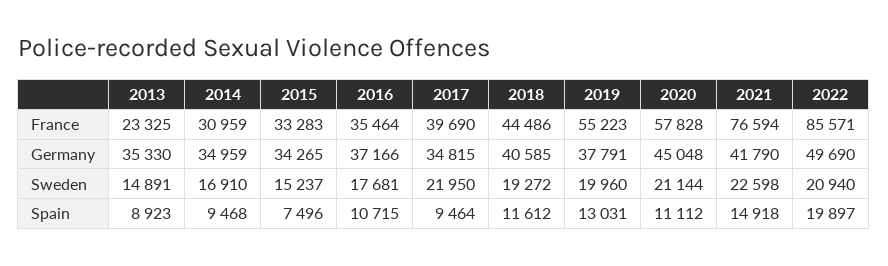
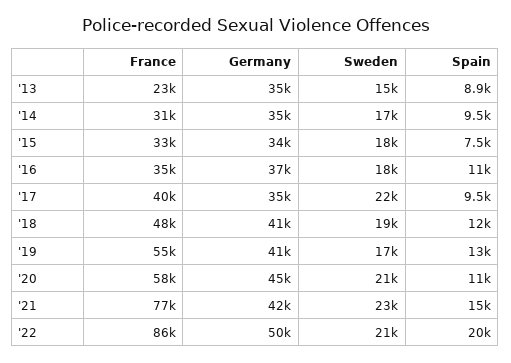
  {
    "2013": {
      "France": 23325,
      "Germany": 35330,
      "Sweden": 14891,
      "Spain": 8923
    },
    "2014": {
      "France": 30959,
      "Germany": 34959,
      "Sweden": 16910,
      "Spain": 9468
    },
    "2015": {
      "France": 33283,
      "Germany": 34265,
-     "Sweden": 15237,
+     "Sweden": 18000,
      "Spain": 7496
    },
    "2016": {
      "France": 35464,
      "Germany": 37166,
      "Sweden": 17681,
      "Spain": 10715
    },
    "2017": {
      "France": 39690,
      "Germany": 34815,
      "Sweden": 21950,
      "Spain": 9464
    },
    "2018": {
-     "France": 44486,
+     "France": 48000,
      "Germany": 40585,
      "Sweden": 19272,
      "Spain": 11612
    },
    "2019": {
      "France": 55223,
-     "Germany": 37791,
+     "Germany": 41000,
-     "Sweden": 19960,
+     "Sweden": 17000,
      "Spain": 13031
    },
    "2020": {
      "France": 57828,
      "Germany": 45048,
      "Sweden": 21144,
      "Spain": 11112
    },
    "2021": {
      "France": 76594,
      "Germany": 41790,
      "Sweden": 22598,
      "Spain": 14918
    },
    "2022": {
      "France": 85571,
      "Germany": 49690,
      "Sweden": 20940,
      "Spain": 19897
    }
  }

